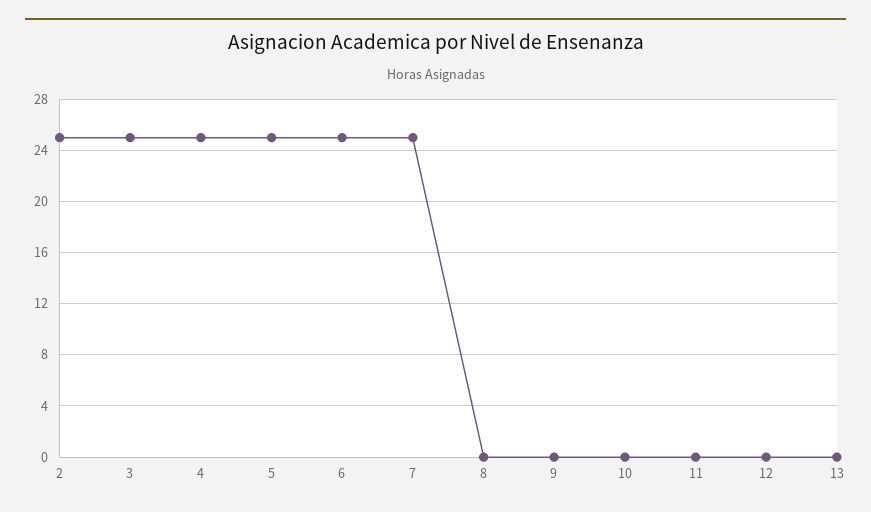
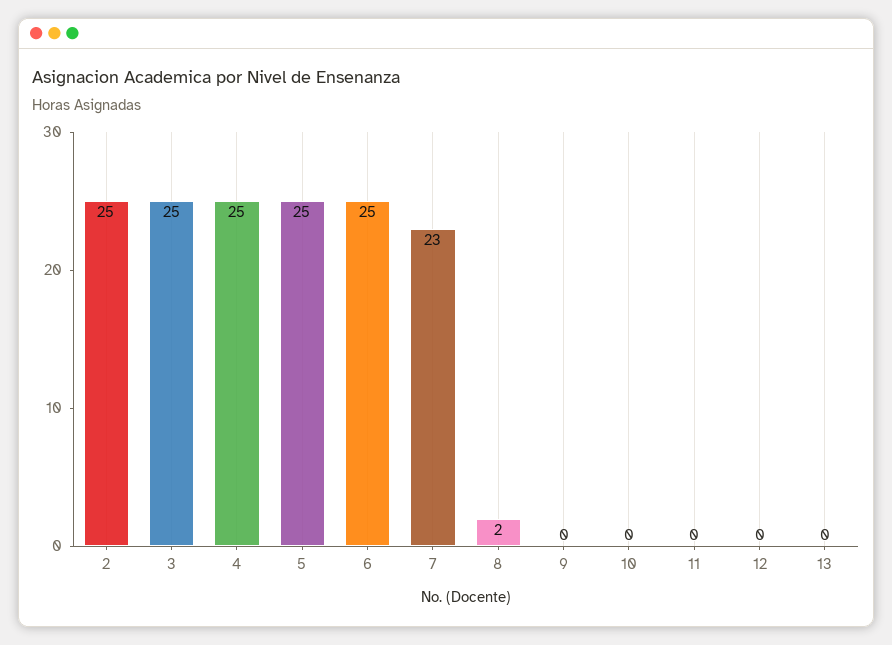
  {
    "2": 25,
    "3": 25,
    "4": 25,
    "5": 25,
    "6": 25,
-   "7": 25,
+   "7": 23,
-   "8": 0,
+   "8": 2,
    "9": 0,
    "10": 0,
    "11": 0,
    "12": 0,
    "13": 0
  }

